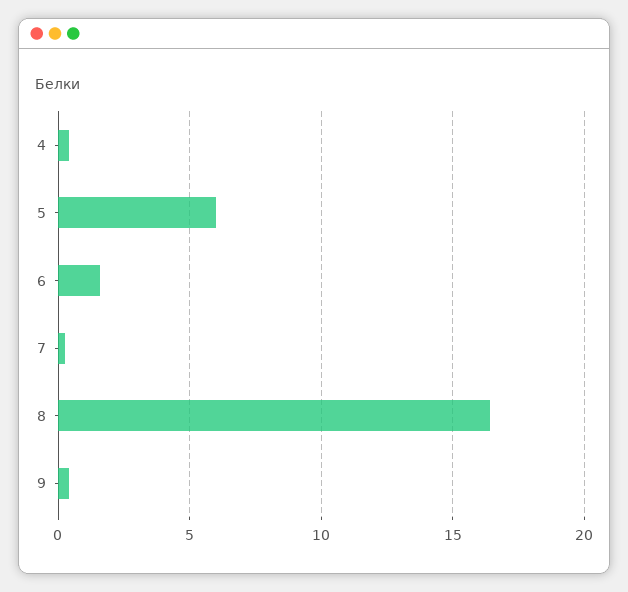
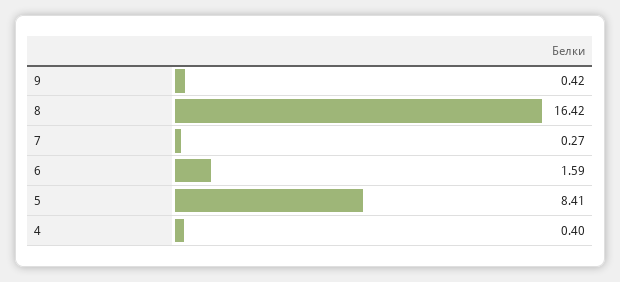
  {
    "4": 0.4,
-   "5": 6,
+   "5": 8.41,
    "6": 1.59,
    "7": 0.27,
    "8": 16.42,
    "9": 0.42
  }

